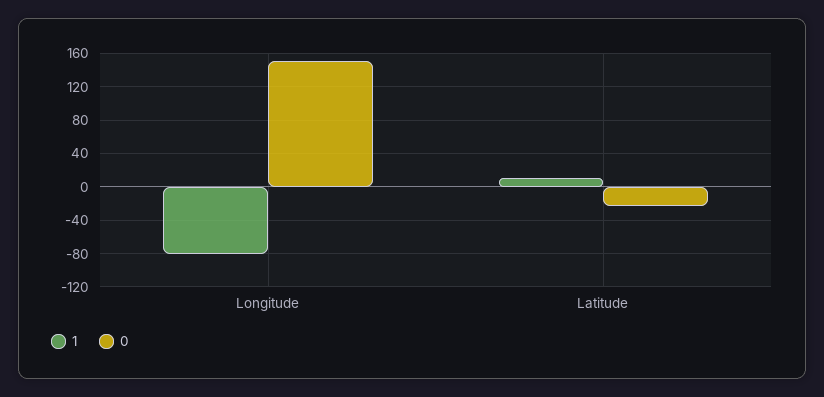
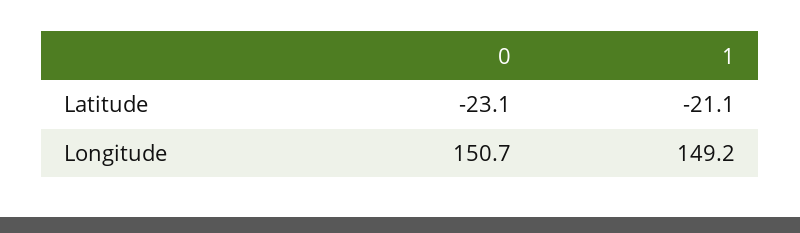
  {
    "1": {
-     "Longitude": -80,
+     "Longitude": 149.2,
-     "Latitude": 10
+     "Latitude": -21.1
    },
    "0": {
      "Longitude": 150.7,
      "Latitude": -23.1
    }
  }

